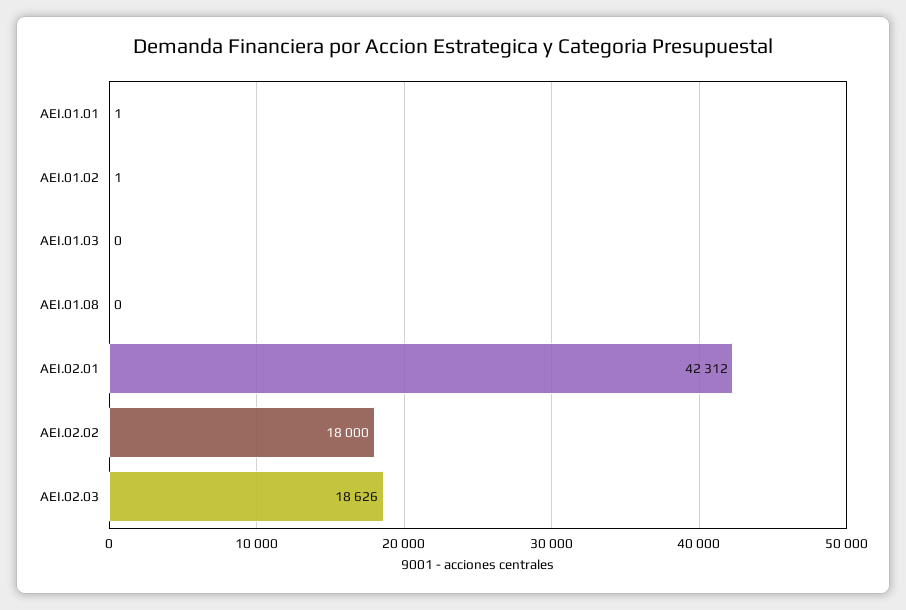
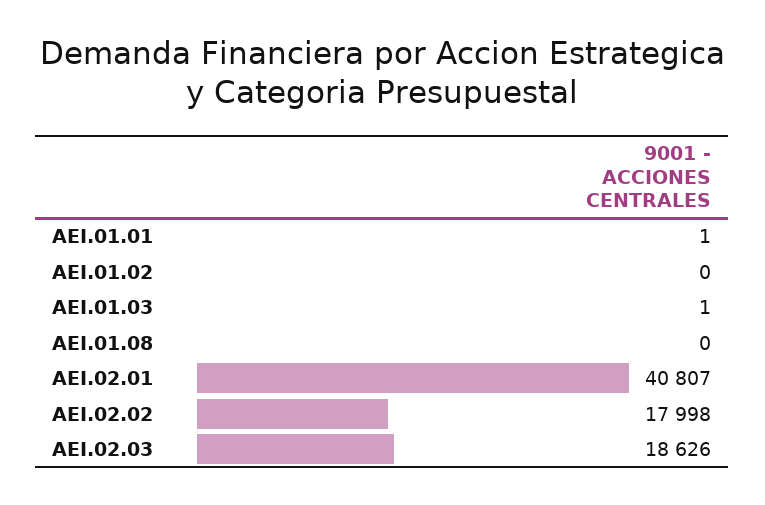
  {
    "AEI.01.01": 1,
-   "AEI.01.02": 1,
+   "AEI.01.02": 0,
-   "AEI.01.03": 0,
+   "AEI.01.03": 1,
    "AEI.01.08": 0,
-   "AEI.02.01": 42312,
+   "AEI.02.01": 40807,
-   "AEI.02.02": 18000,
+   "AEI.02.02": 17998,
    "AEI.02.03": 18626
  }

